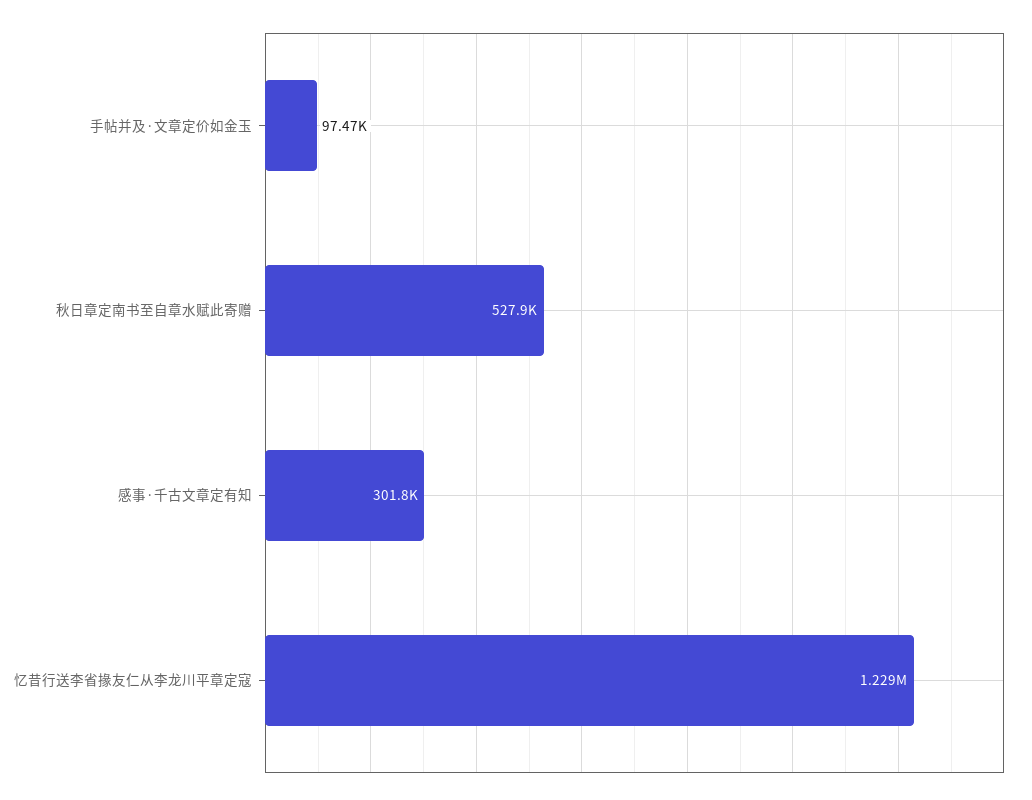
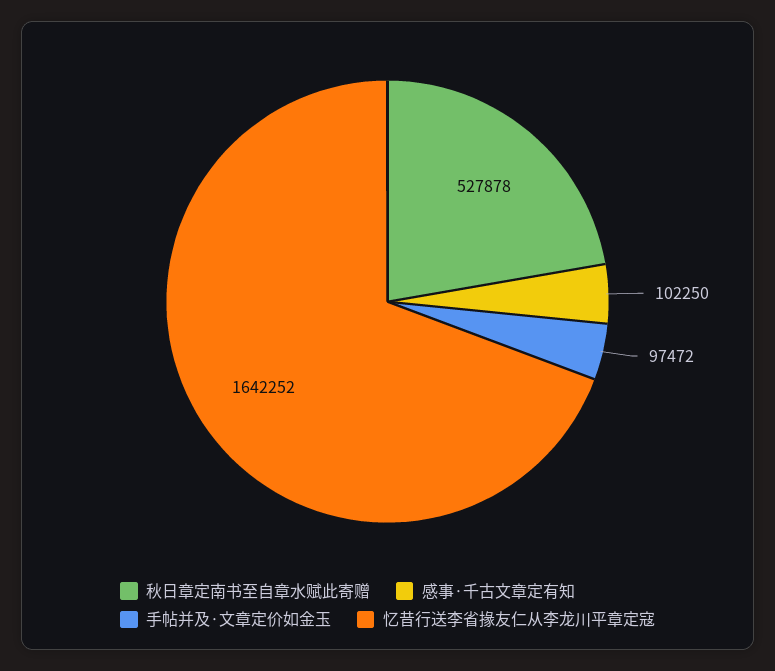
  {
    "手帖并及·文章定价如金玉": 97472,
    "秋日章定南书至自章水赋此寄赠": 527878,
-   "感事·千古文章定有知": 301800,
+   "感事·千古文章定有知": 102250,
-   "忆昔行送李省掾友仁从李龙川平章定寇": 1229000
+   "忆昔行送李省掾友仁从李龙川平章定寇": 1642252
  }

